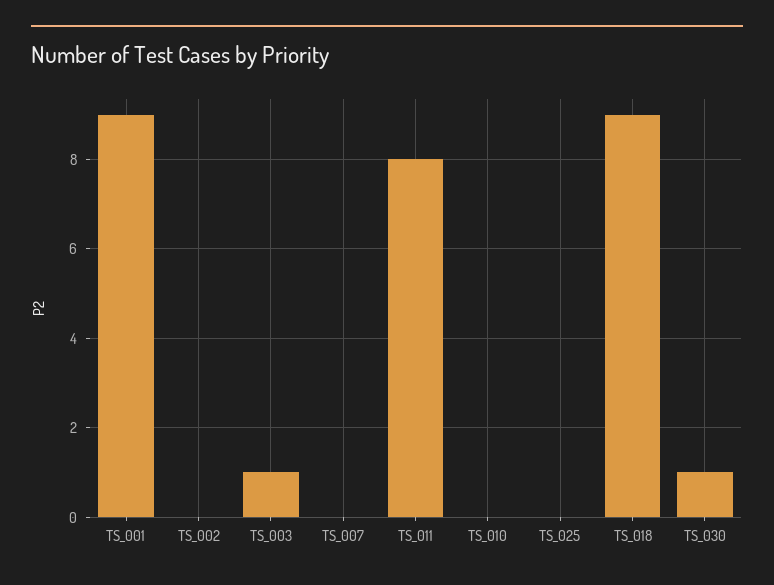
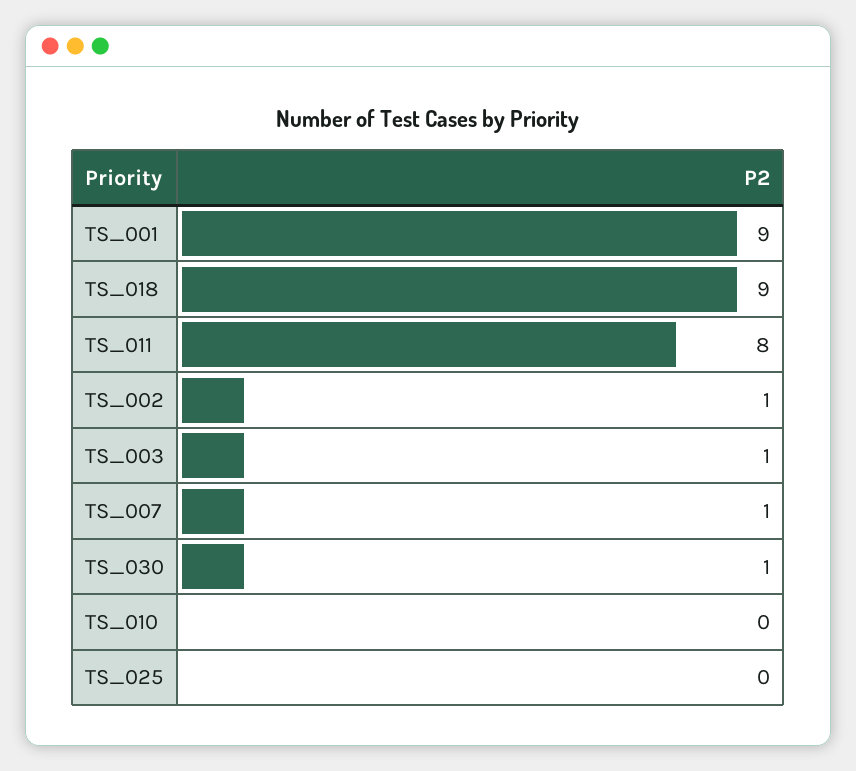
  {
    "TS_001": 9,
-   "TS_002": 0,
+   "TS_002": 1,
    "TS_003": 1,
-   "TS_007": 0,
+   "TS_007": 1,
    "TS_011": 8,
    "TS_010": 0,
    "TS_025": 0,
    "TS_018": 9,
    "TS_030": 1
  }

